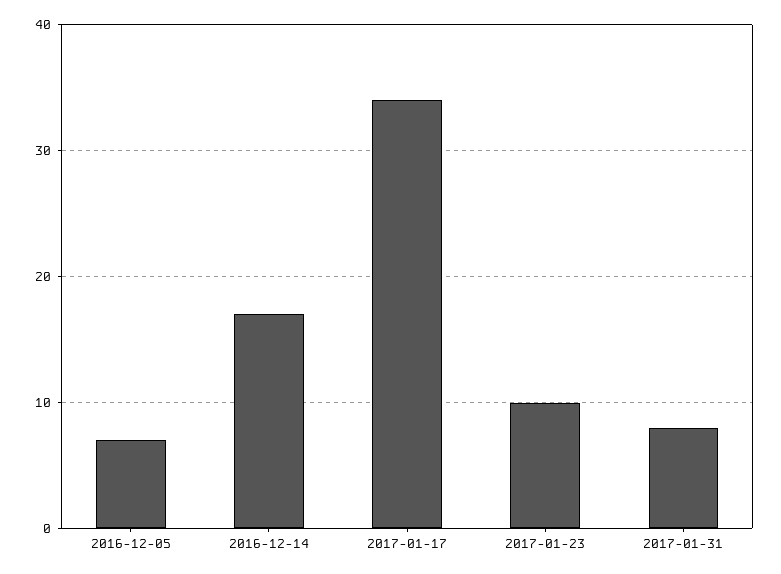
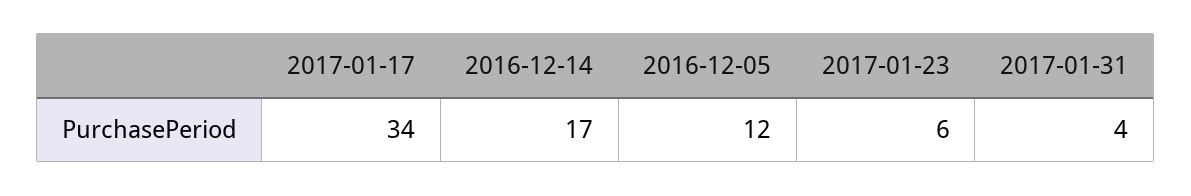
  {
-   "2016-12-05": 7,
+   "2016-12-05": 12,
    "2016-12-14": 17,
    "2017-01-17": 34,
-   "2017-01-23": 10,
+   "2017-01-23": 6,
-   "2017-01-31": 8
+   "2017-01-31": 4
  }

